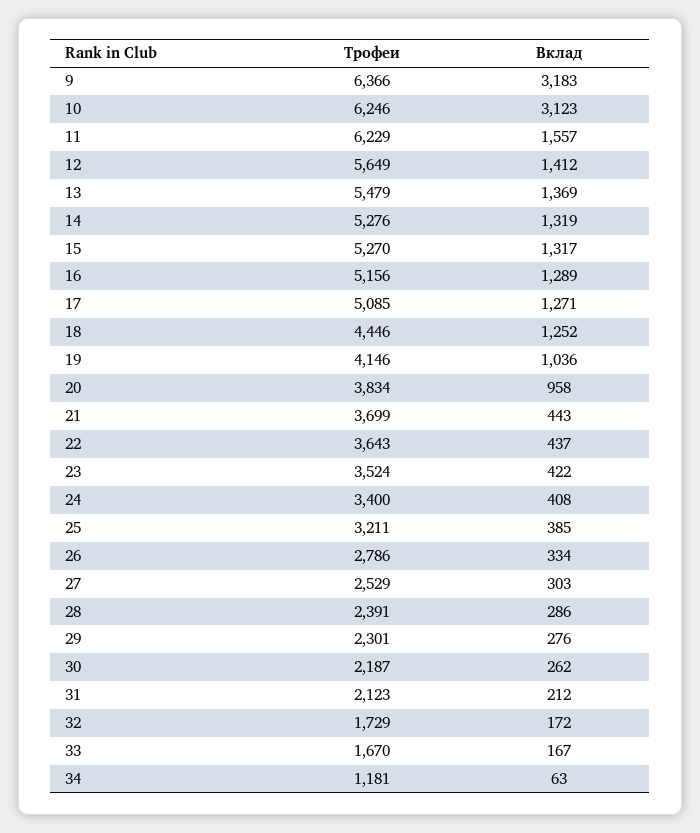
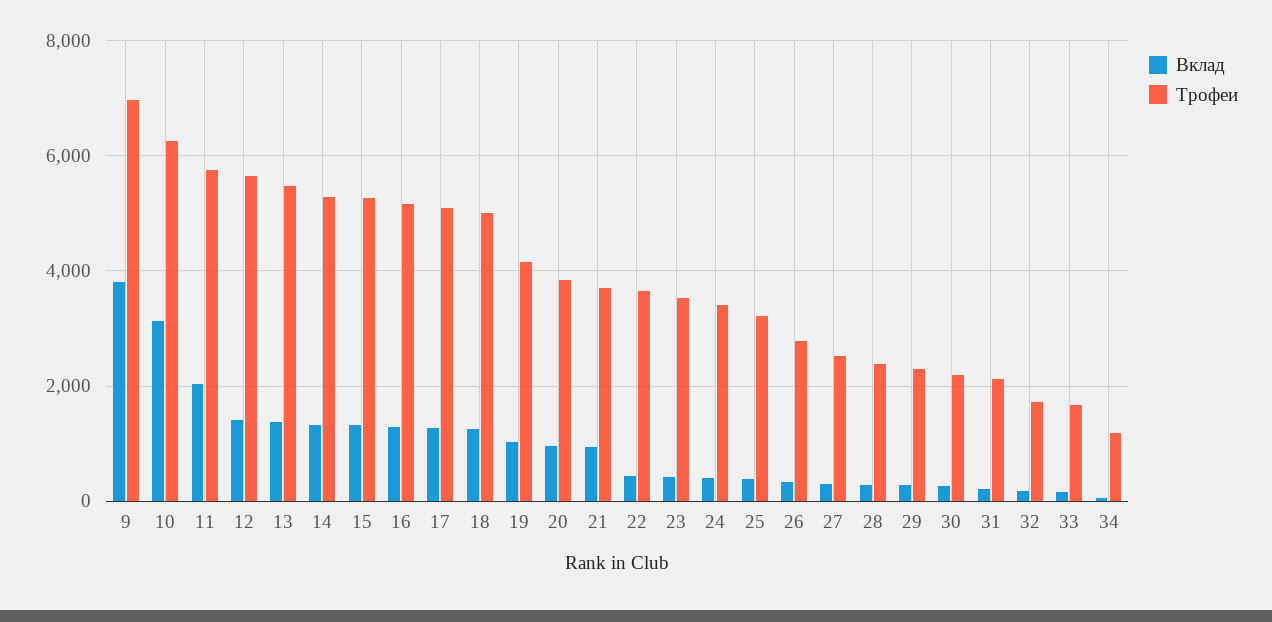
  {
    "Трофеи": {
-     "9": 6366,
+     "9": 7000,
      "10": 6246,
-     "11": 6229,
+     "11": 5800,
      "12": 5649,
      "13": 5479,
      "14": 5276,
      "15": 5270,
      "16": 5156,
      "17": 5085,
-     "18": 4446,
+     "18": 5000,
      "19": 4146,
      "20": 3834,
      "21": 3699,
      "22": 3643,
      "23": 3524,
      "24": 3400,
      "25": 3211,
      "26": 2786,
      "27": 2529,
      "28": 2391,
      "29": 2301,
      "30": 2187,
      "31": 2123,
      "32": 1729,
      "33": 1670,
      "34": 1181
    },
    "Вклад": {
-     "9": 3183,
+     "9": 3800,
      "10": 3123,
-     "11": 1557,
+     "11": 2000,
      "12": 1412,
      "13": 1369,
      "14": 1319,
      "15": 1317,
      "16": 1289,
      "17": 1271,
      "18": 1252,
      "19": 1036,
      "20": 958,
-     "21": 443,
+     "21": 1000,
      "22": 437,
      "23": 422,
      "24": 408,
      "25": 385,
      "26": 334,
      "27": 303,
      "28": 286,
      "29": 276,
      "30": 262,
      "31": 212,
      "32": 172,
      "33": 167,
      "34": 63
    }
  }

